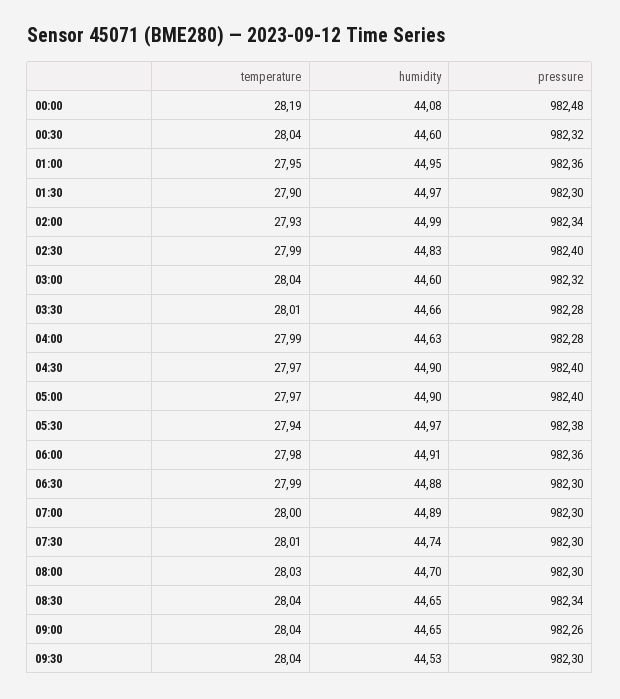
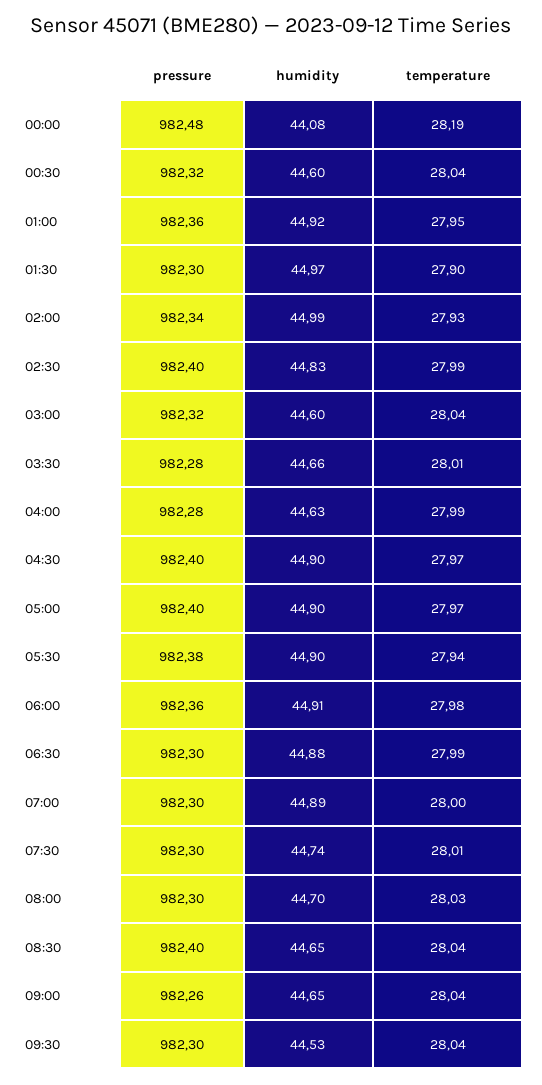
  {
    "temperature": {
      "00:00": 28.19,
      "00:30": 28.04,
      "01:00": 27.95,
      "01:30": 27.9,
      "02:00": 27.93,
      "02:30": 27.99,
      "03:00": 28.04,
      "03:30": 28.01,
      "04:00": 27.99,
      "04:30": 27.97,
      "05:00": 27.97,
      "05:30": 27.94,
      "06:00": 27.98,
      "06:30": 27.99,
      "07:00": 28,
      "07:30": 28.01,
      "08:00": 28.03,
      "08:30": 28.04,
      "09:00": 28.04,
      "09:30": 28.04
    },
    "humidity": {
      "00:00": 44.08,
      "00:30": 44.6,
-     "01:00": 44.95,
+     "01:00": 44.92,
      "01:30": 44.97,
      "02:00": 44.99,
      "02:30": 44.83,
      "03:00": 44.6,
      "03:30": 44.66,
      "04:00": 44.63,
      "04:30": 44.9,
      "05:00": 44.9,
-     "05:30": 44.97,
+     "05:30": 44.9,
      "06:00": 44.91,
      "06:30": 44.88,
      "07:00": 44.89,
      "07:30": 44.74,
      "08:00": 44.7,
      "08:30": 44.65,
      "09:00": 44.65,
      "09:30": 44.53
    },
    "pressure": {
      "00:00": 982.48,
      "00:30": 982.32,
      "01:00": 982.36,
      "01:30": 982.3,
      "02:00": 982.34,
      "02:30": 982.4,
      "03:00": 982.32,
      "03:30": 982.28,
      "04:00": 982.28,
      "04:30": 982.4,
      "05:00": 982.4,
      "05:30": 982.38,
      "06:00": 982.36,
      "06:30": 982.3,
      "07:00": 982.3,
      "07:30": 982.3,
      "08:00": 982.3,
-     "08:30": 982.34,
+     "08:30": 982.4,
      "09:00": 982.26,
      "09:30": 982.3
    }
  }

